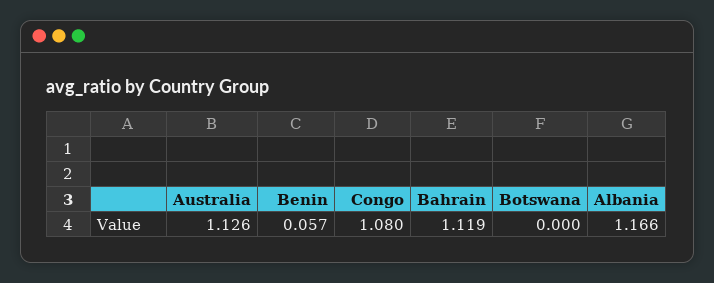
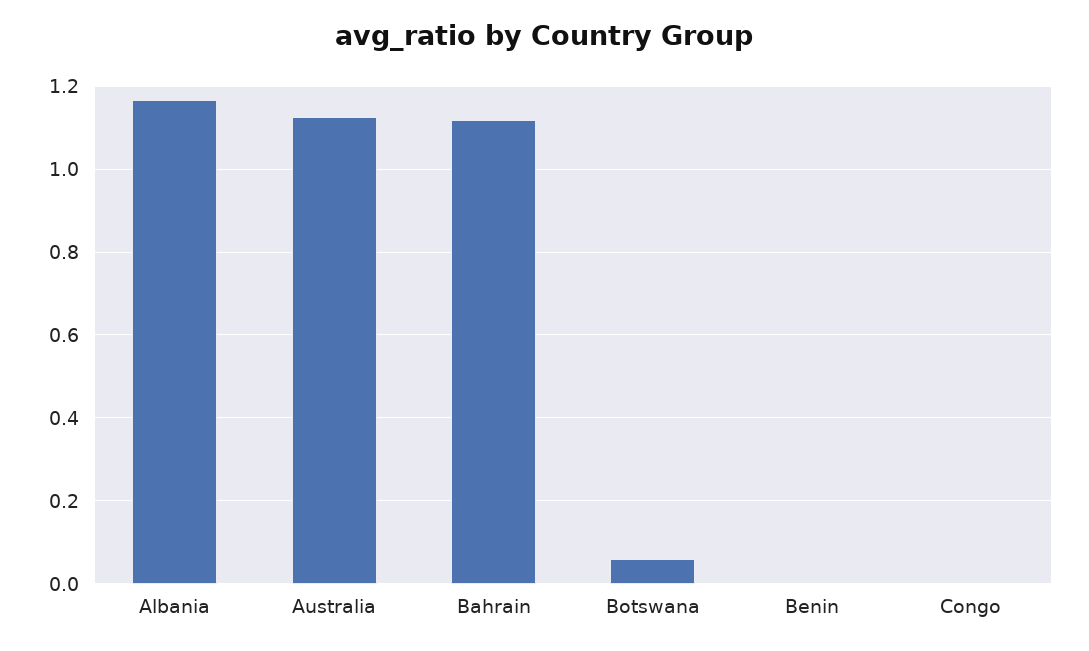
  {
    "Australia": 1.126,
-   "Benin": 0.057,
+   "Benin": 0,
-   "Congo": 1.08,
+   "Congo": 0,
    "Bahrain": 1.119,
-   "Botswana": 0,
+   "Botswana": 0.06,
    "Albania": 1.166
  }

